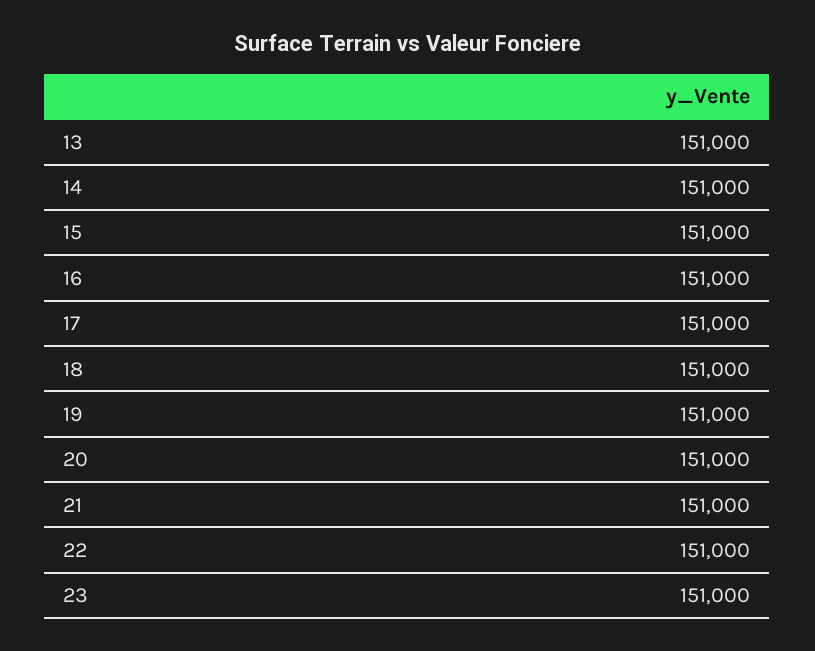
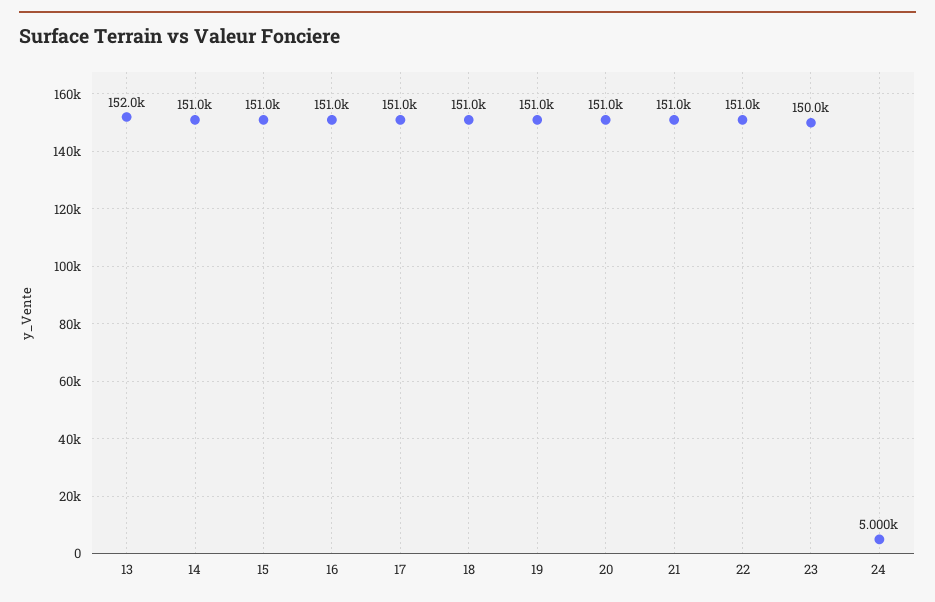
  {
-   "13": 151000,
+   "13": 152000,
    "14": 151000,
    "15": 151000,
    "16": 151000,
    "17": 151000,
    "18": 151000,
    "19": 151000,
    "20": 151000,
    "21": 151000,
    "22": 151000,
-   "23": 151000
+   "23": 150000,
+   "24": 5000
  }

